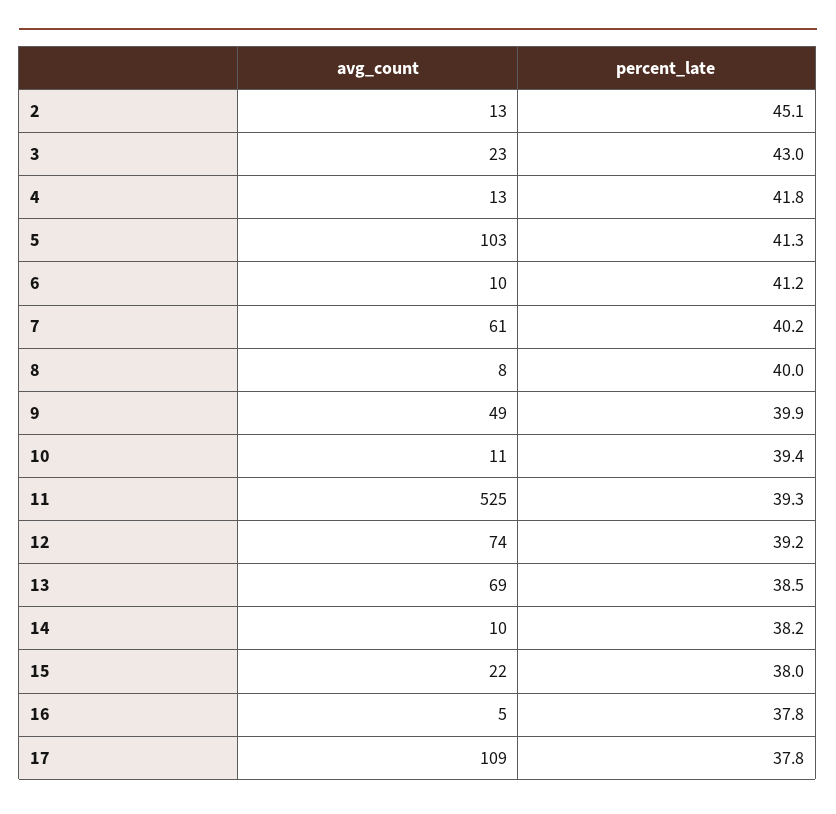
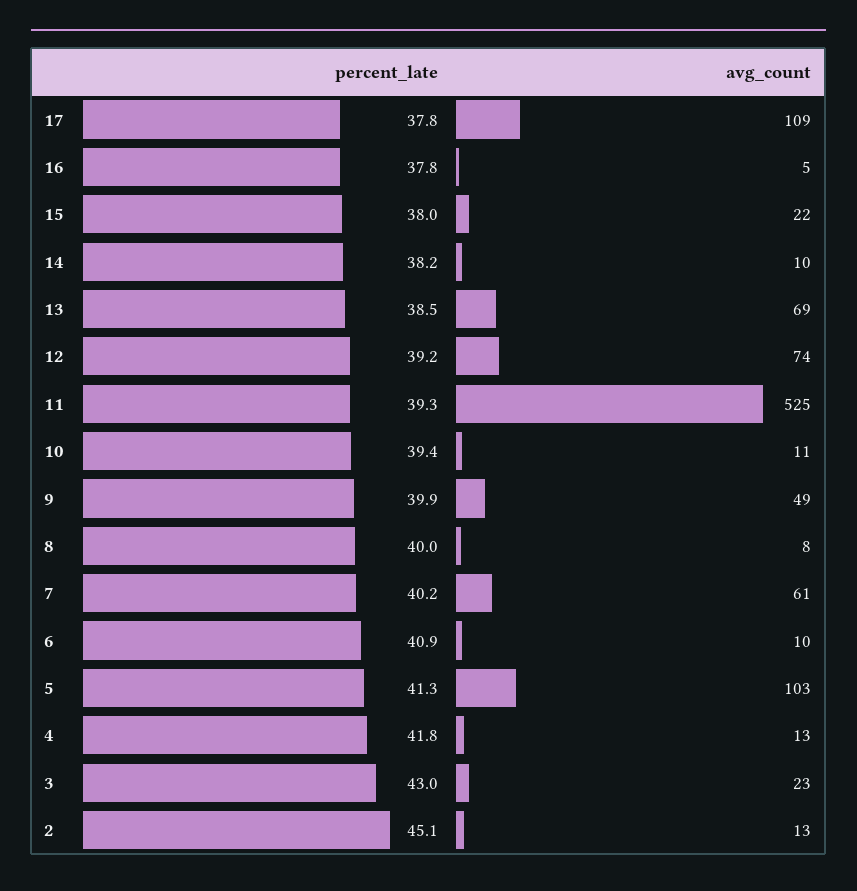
  {
    "avg_count": {
      "2": 13,
      "3": 23,
      "4": 13,
      "5": 103,
      "6": 10,
      "7": 61,
      "8": 8,
      "9": 49,
      "10": 11,
      "11": 525,
      "12": 74,
      "13": 69,
      "14": 10,
      "15": 22,
      "16": 5,
      "17": 109
    },
    "percent_late": {
      "2": 45.1,
      "3": 43,
      "4": 41.8,
      "5": 41.3,
-     "6": 41.2,
+     "6": 40.9,
      "7": 40.2,
      "8": 40,
      "9": 39.9,
      "10": 39.4,
      "11": 39.3,
      "12": 39.2,
      "13": 38.5,
      "14": 38.2,
      "15": 38,
      "16": 37.8,
      "17": 37.8
    }
  }

